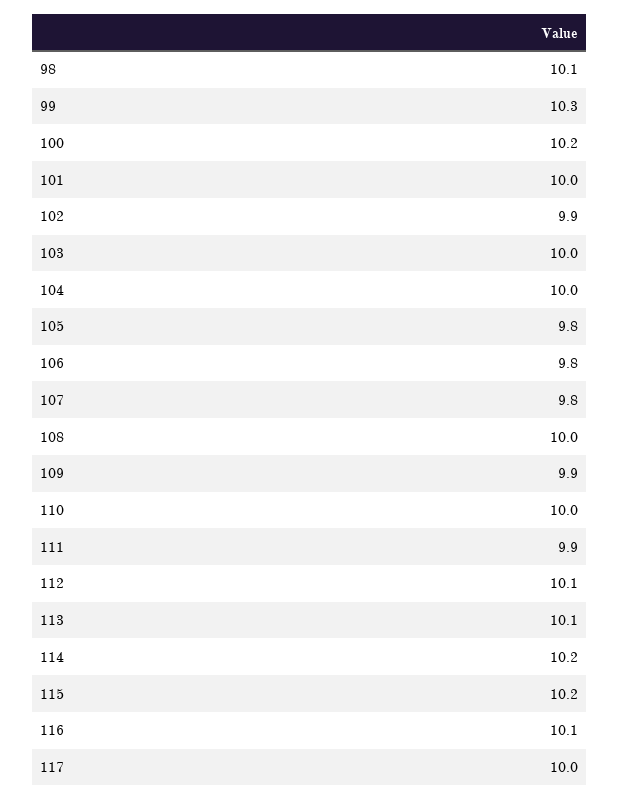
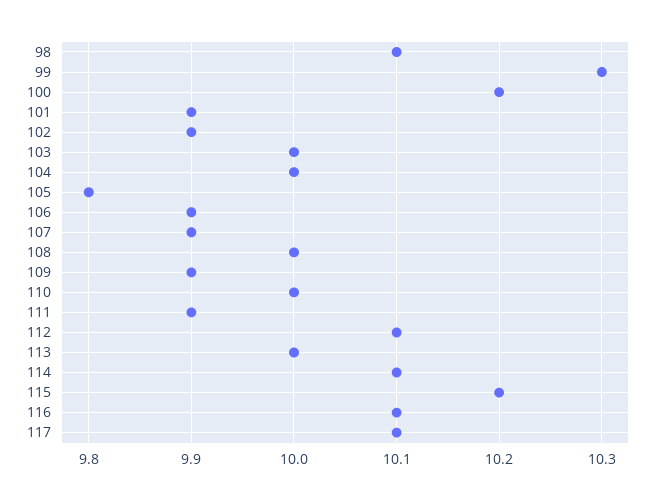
  {
    "98": 10.1,
    "99": 10.3,
    "100": 10.2,
-   "101": 10,
+   "101": 9.9,
    "102": 9.9,
    "103": 10,
    "104": 10,
    "105": 9.8,
-   "106": 9.8,
+   "106": 9.9,
-   "107": 9.8,
+   "107": 9.9,
    "108": 10,
    "109": 9.9,
    "110": 10,
    "111": 9.9,
    "112": 10.1,
-   "113": 10.1,
+   "113": 10,
-   "114": 10.2,
+   "114": 10.1,
    "115": 10.2,
    "116": 10.1,
-   "117": 10
+   "117": 10.1
  }

